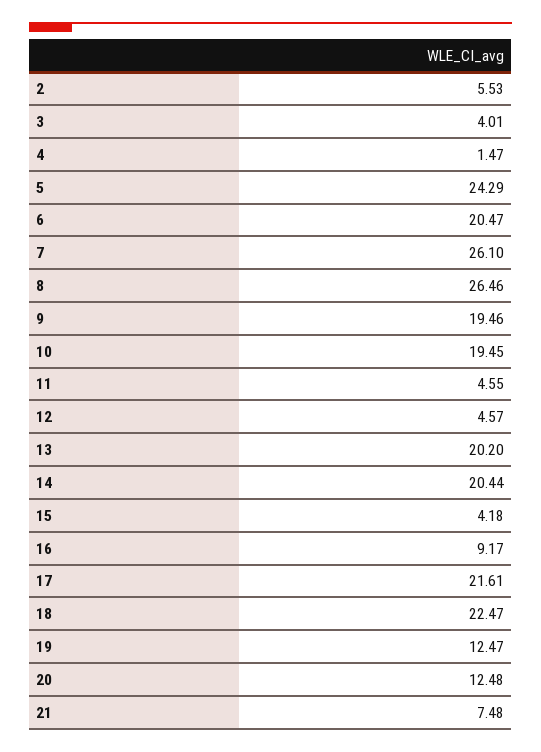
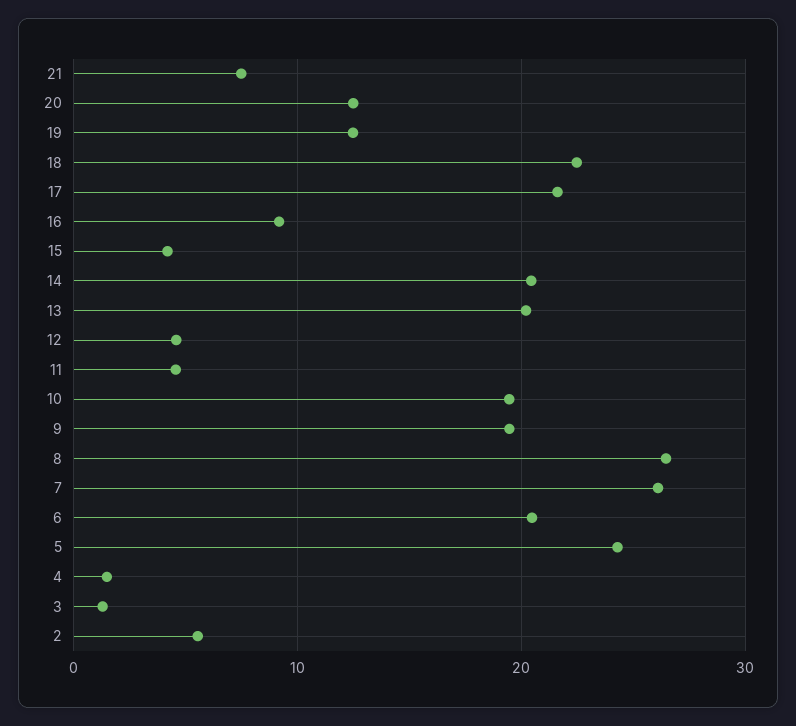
  {
    "2": 5.53,
-   "3": 4.01,
+   "3": 1,
    "4": 1.47,
    "5": 24.29,
    "6": 20.47,
    "7": 26.1,
    "8": 26.46,
    "9": 19.46,
    "10": 19.45,
    "11": 4.55,
    "12": 4.57,
    "13": 20.2,
    "14": 20.44,
    "15": 4.18,
    "16": 9.17,
    "17": 21.61,
    "18": 22.47,
    "19": 12.47,
    "20": 12.48,
    "21": 7.48
  }

